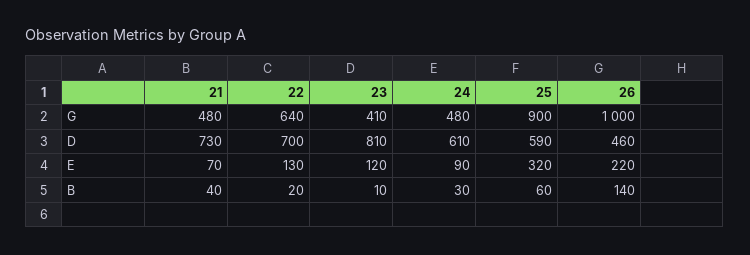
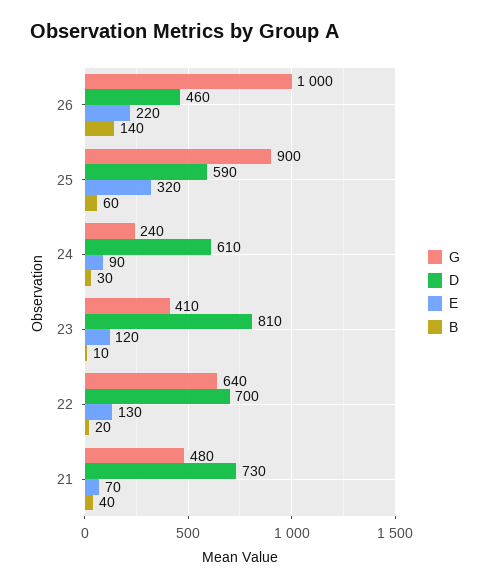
  {
    "G": {
      "21": 480,
      "22": 640,
      "23": 410,
-     "24": 480,
+     "24": 240,
      "25": 900,
      "26": 1000
    },
    "D": {
      "21": 730,
      "22": 700,
      "23": 810,
      "24": 610,
      "25": 590,
      "26": 460
    },
    "E": {
      "21": 70,
      "22": 130,
      "23": 120,
      "24": 90,
      "25": 320,
      "26": 220
    },
    "B": {
      "21": 40,
      "22": 20,
      "23": 10,
      "24": 30,
      "25": 60,
      "26": 140
    }
  }

